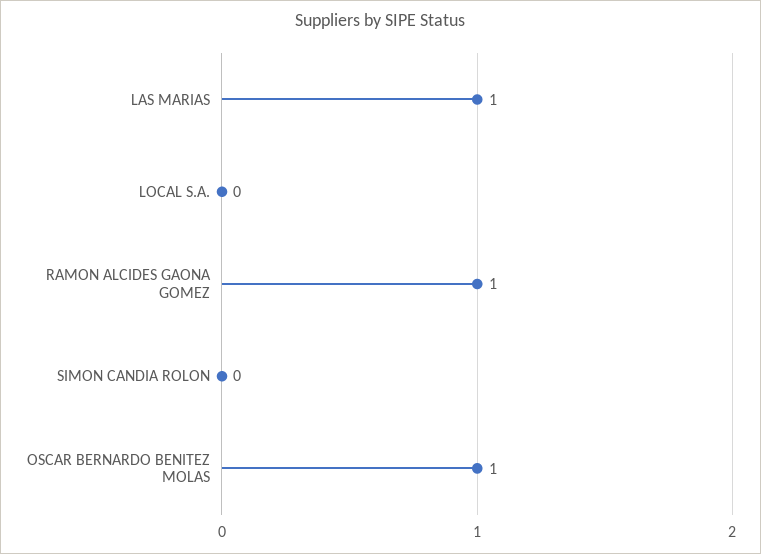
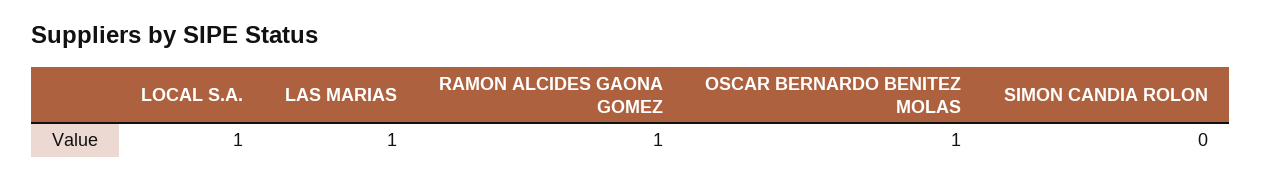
  {
    "LAS MARIAS": 1,
-   "LOCAL S.A.": 0,
+   "LOCAL S.A.": 1,
    "RAMON ALCIDES GAONA GOMEZ": 1,
    "SIMON CANDIA ROLON": 0,
    "OSCAR BERNARDO BENITEZ MOLAS": 1
  }

